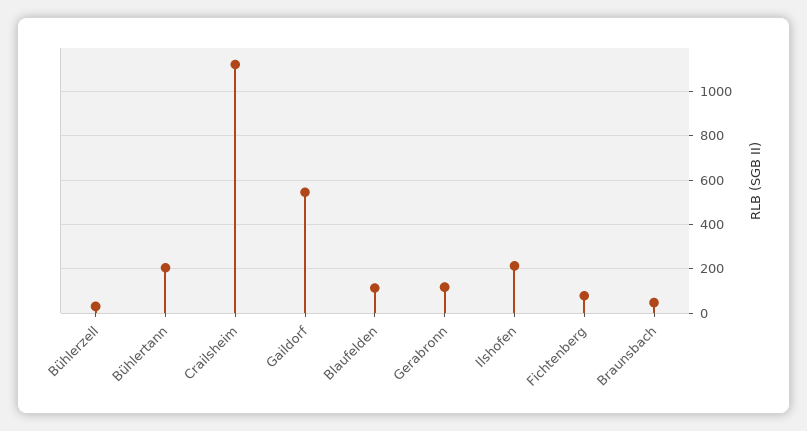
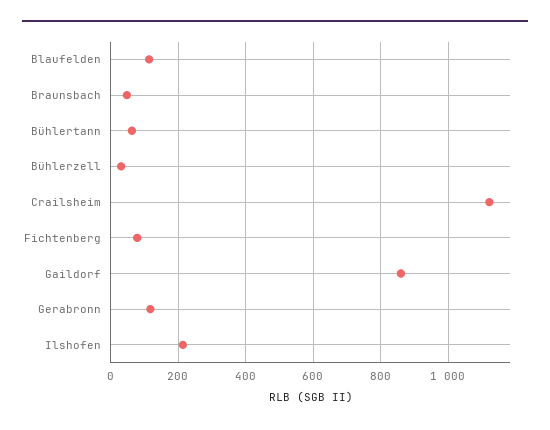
  {
    "Bühlerzell": 40,
-   "Bühlertann": 200,
+   "Bühlertann": 60,
    "Crailsheim": 1120,
-   "Gaildorf": 550,
+   "Gaildorf": 860,
    "Blaufelden": 120,
    "Gerabronn": 120,
    "Ilshofen": 220,
    "Fichtenberg": 80,
    "Braunsbach": 40
  }

